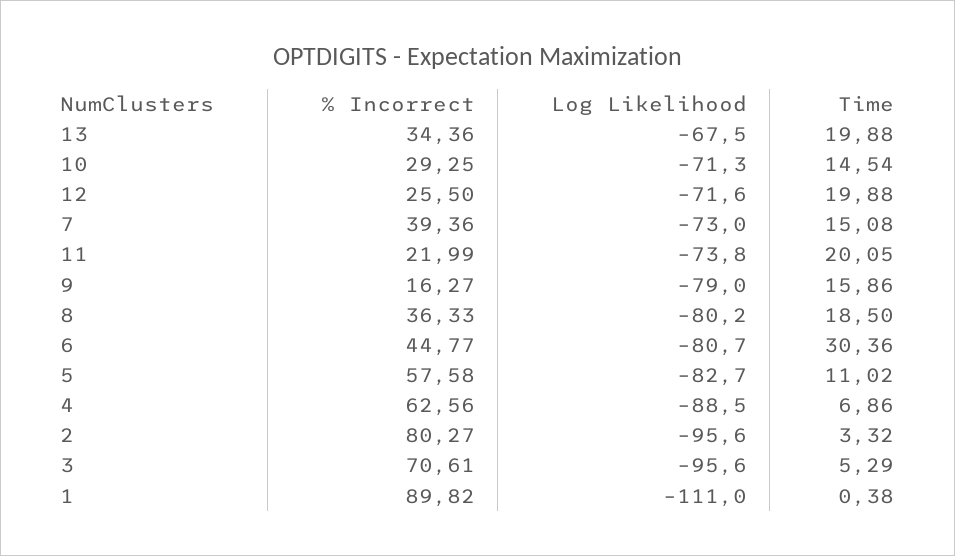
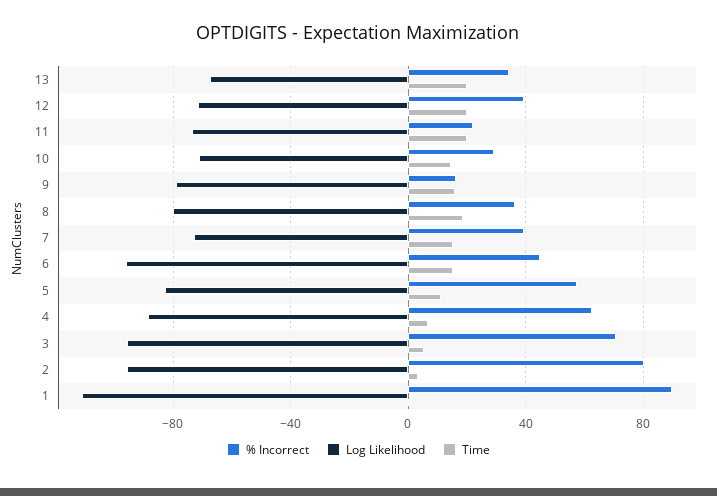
  {
    "% Incorrect": {
      "13": 34.36,
      "10": 29.25,
-     "12": 25.5,
+     "12": 40,
      "7": 39.36,
      "11": 21.99,
      "9": 16.27,
      "8": 36.33,
      "6": 44.77,
      "5": 57.58,
      "4": 62.56,
      "2": 80.27,
      "3": 70.61,
      "1": 89.82
    },
    "Log Likelihood": {
      "13": -67.5,
      "10": -71.3,
      "12": -71.6,
      "7": -73,
      "11": -73.8,
      "9": -79,
      "8": -80.2,
-     "6": -80.7,
+     "6": -95,
      "5": -82.7,
      "4": -88.5,
      "2": -95.6,
      "3": -95.6,
      "1": -111
    },
    "Time": {
      "13": 19.88,
      "10": 14.54,
      "12": 19.88,
      "7": 15.08,
      "11": 20.05,
      "9": 15.86,
      "8": 18.5,
-     "6": 30.36,
+     "6": 15,
      "5": 11.02,
      "4": 6.86,
      "2": 3.32,
      "3": 5.29,
      "1": 0.38
    }
  }

